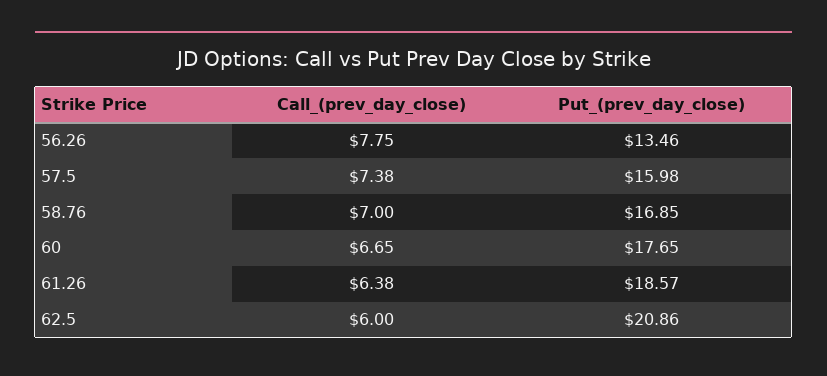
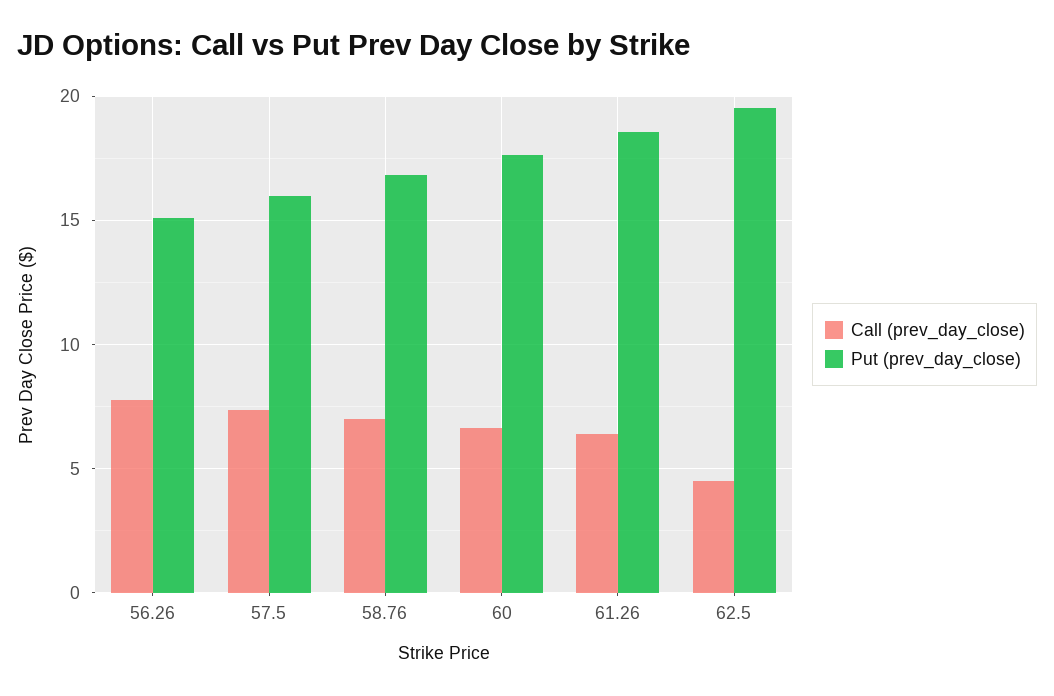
  {
    "Call_(prev_day_close)": {
      "56.26": 7.75,
      "57.5": 7.38,
      "58.76": 7,
      "60": 6.65,
      "61.26": 6.38,
-     "62.5": 6
+     "62.5": 4.5
    },
    "Put_(prev_day_close)": {
-     "56.26": 13.46,
+     "56.26": 15,
      "57.5": 15.98,
      "58.76": 16.85,
      "60": 17.65,
      "61.26": 18.57,
-     "62.5": 20.86
+     "62.5": 19.5
    }
  }

